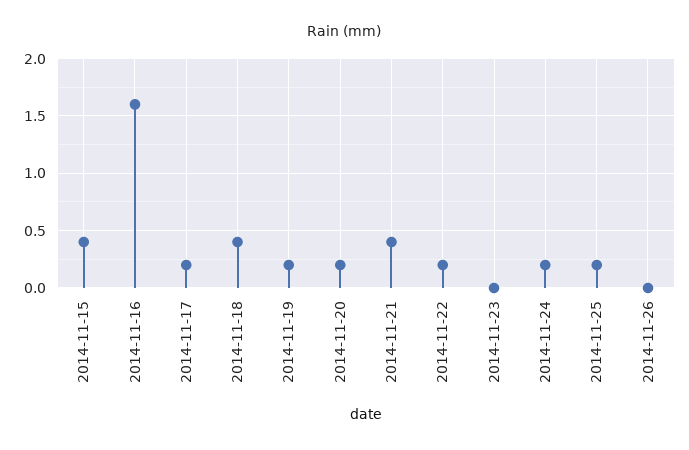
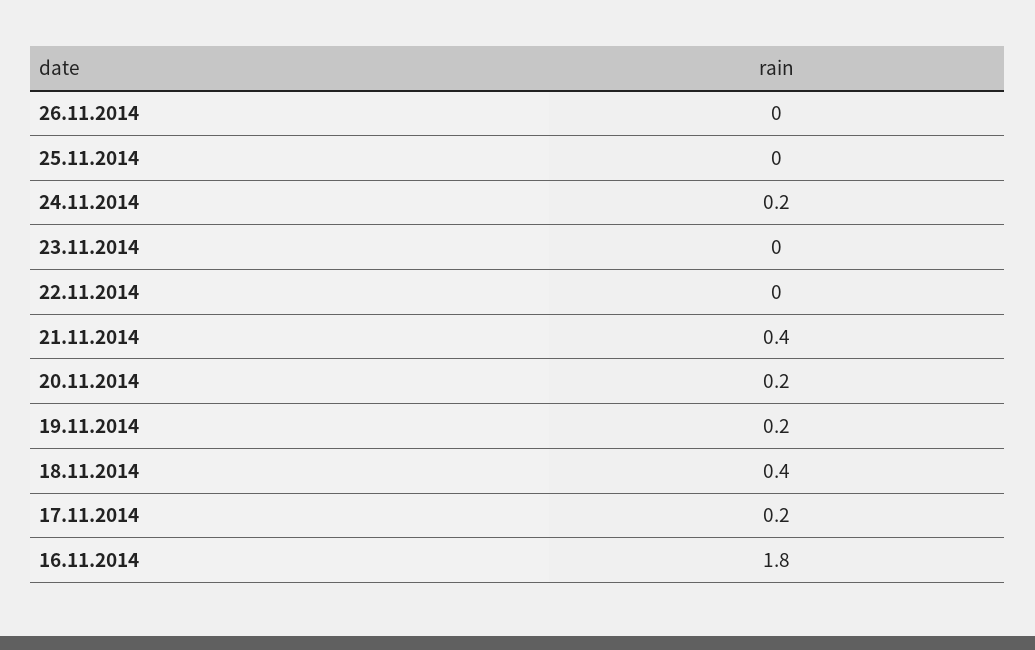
  {
-   "2014-11-15": 0.4,
-   "2014-11-16": 1.6,
+   "2014-11-16": 1.8,
    "2014-11-17": 0.2,
    "2014-11-18": 0.4,
    "2014-11-19": 0.2,
    "2014-11-20": 0.2,
    "2014-11-21": 0.4,
-   "2014-11-22": 0.2,
+   "2014-11-22": 0,
    "2014-11-23": 0,
    "2014-11-24": 0.2,
-   "2014-11-25": 0.2,
+   "2014-11-25": 0,
    "2014-11-26": 0
  }

